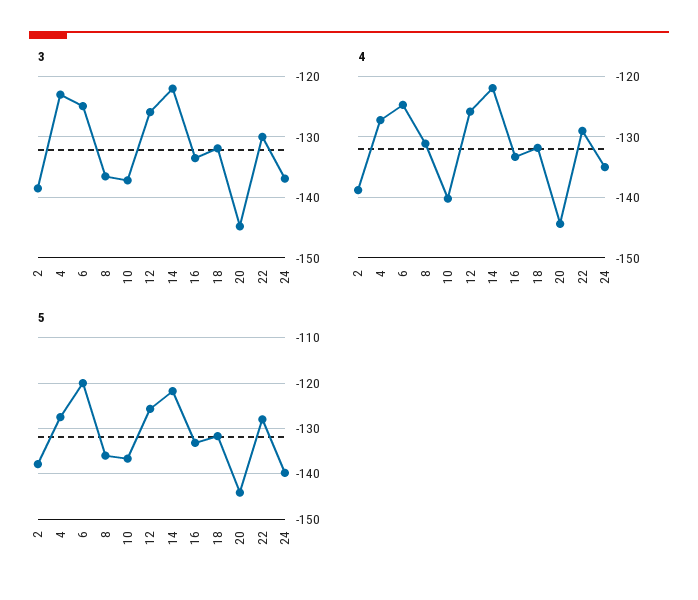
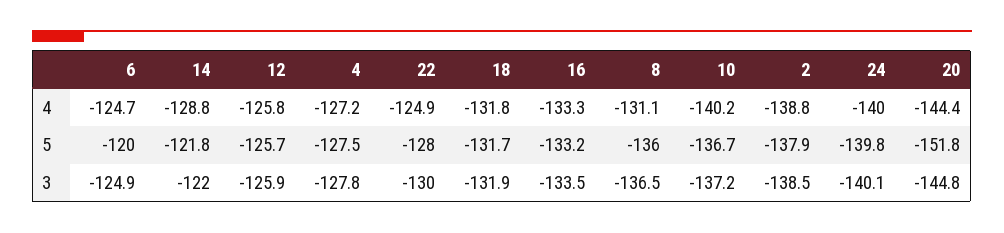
  {
    "3": {
      "2": -138.5,
-     "4": -123,
+     "4": -127.8,
      "6": -124.9,
      "8": -136.5,
      "10": -137.2,
      "12": -125.9,
      "14": -122,
      "16": -133.5,
      "18": -131.9,
      "20": -144.8,
      "22": -130,
-     "24": -137
+     "24": -140.1
    },
    "4": {
      "2": -138.8,
      "4": -127.2,
      "6": -124.7,
      "8": -131.1,
      "10": -140.2,
      "12": -125.8,
-     "14": -122,
+     "14": -128.8,
      "16": -133.3,
      "18": -131.8,
      "20": -144.4,
-     "22": -129,
+     "22": -124.9,
-     "24": -135
+     "24": -140
    },
    "5": {
      "2": -137.9,
      "4": -127.5,
      "6": -120,
      "8": -136,
      "10": -136.7,
      "12": -125.7,
      "14": -121.8,
      "16": -133.2,
      "18": -131.7,
-     "20": -144,
+     "20": -151.8,
      "22": -128,
      "24": -139.8
    }
  }

